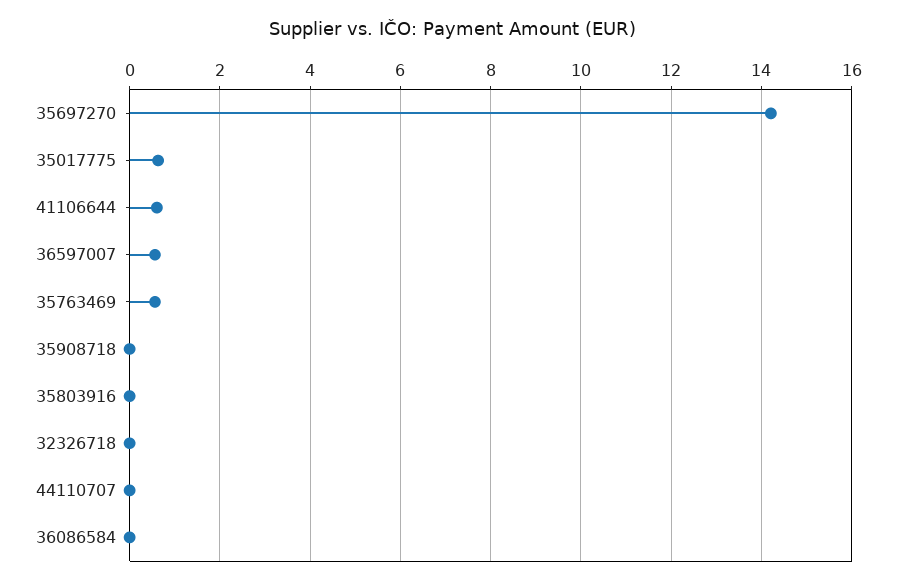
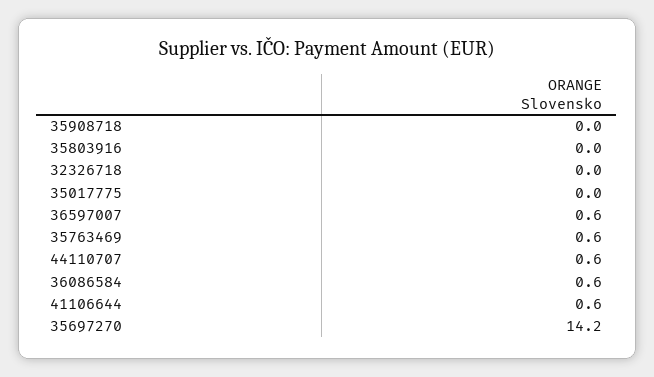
  {
    "35697270": 14.2,
-   "35017775": 0.6,
+   "35017775": 0,
    "41106644": 0.6,
    "36597007": 0.6,
    "35763469": 0.6,
    "35908718": 0,
    "35803916": 0,
    "32326718": 0,
-   "44110707": 0,
+   "44110707": 0.6,
-   "36086584": 0
+   "36086584": 0.6
  }

